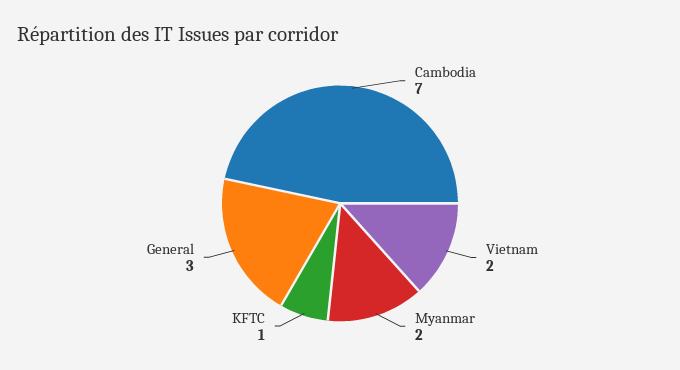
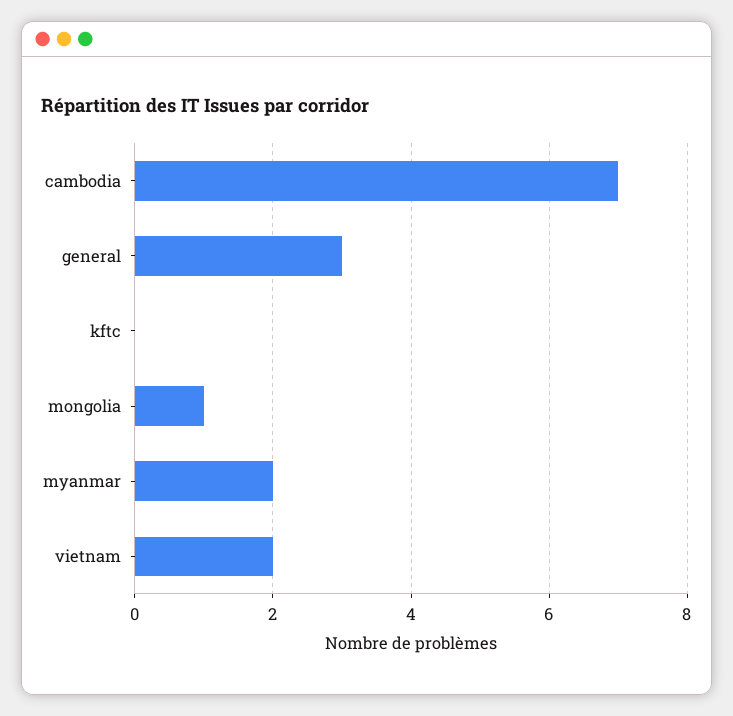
  {
    "Cambodia": 7,
    "Vietnam": 2,
    "Myanmar": 2,
-   "KFTC": 1,
+   "KFTC": 0,
-   "General": 3
+   "General": 3,
+   "mongolia": 1
  }

